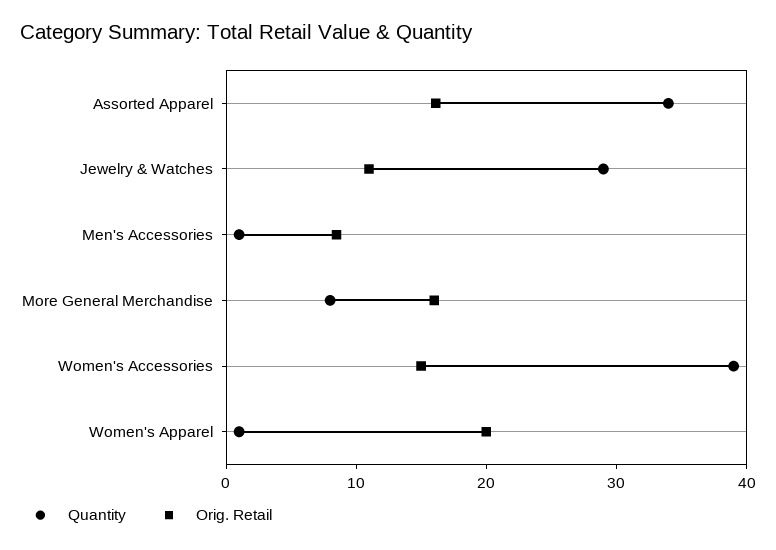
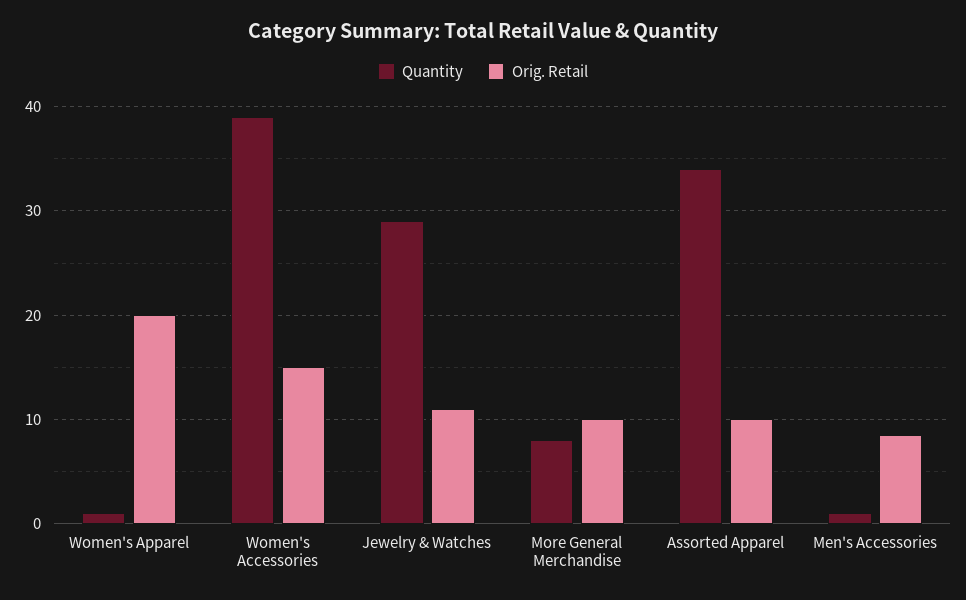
  {
    "Quantity": {
      "Assorted Apparel": 34,
      "Jewelry & Watches": 29,
      "Men's Accessories": 1,
      "More General Merchandise": 8,
      "Women's Accessories": 39,
      "Women's Apparel": 1
    },
    "Orig. Retail": {
-     "Assorted Apparel": 16,
+     "Assorted Apparel": 10,
      "Jewelry & Watches": 11,
      "Men's Accessories": 8,
-     "More General Merchandise": 16,
+     "More General Merchandise": 10,
      "Women's Accessories": 15,
      "Women's Apparel": 20
    }
  }

